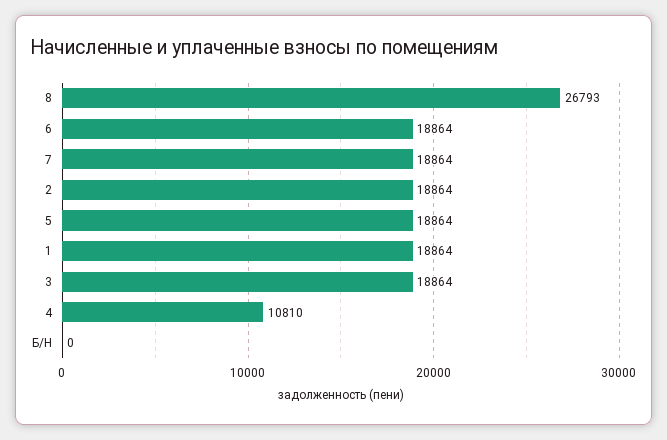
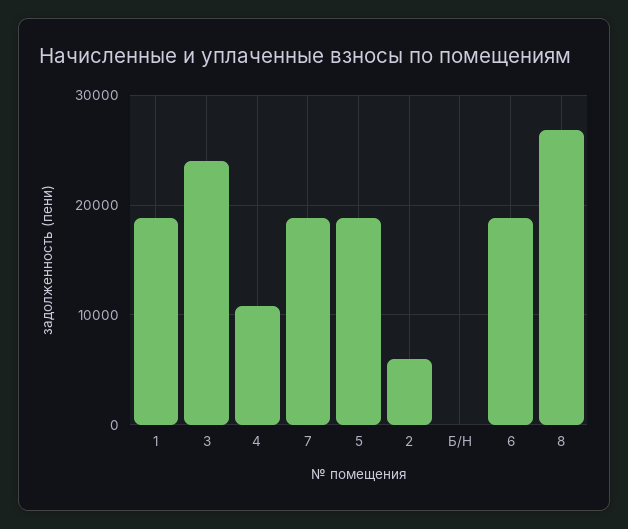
  {
    "8": 26793,
    "6": 18864,
    "7": 18864,
-   "2": 18864,
+   "2": 6000,
    "5": 18864,
    "1": 18864,
-   "3": 18864,
+   "3": 24000,
    "4": 10810,
    "Б/Н": 0
  }

